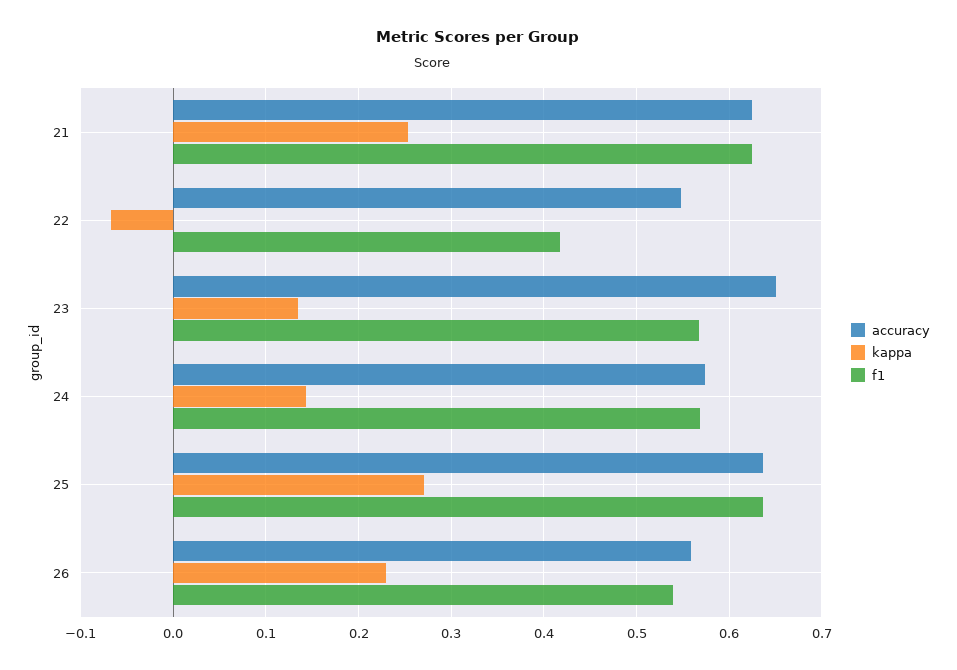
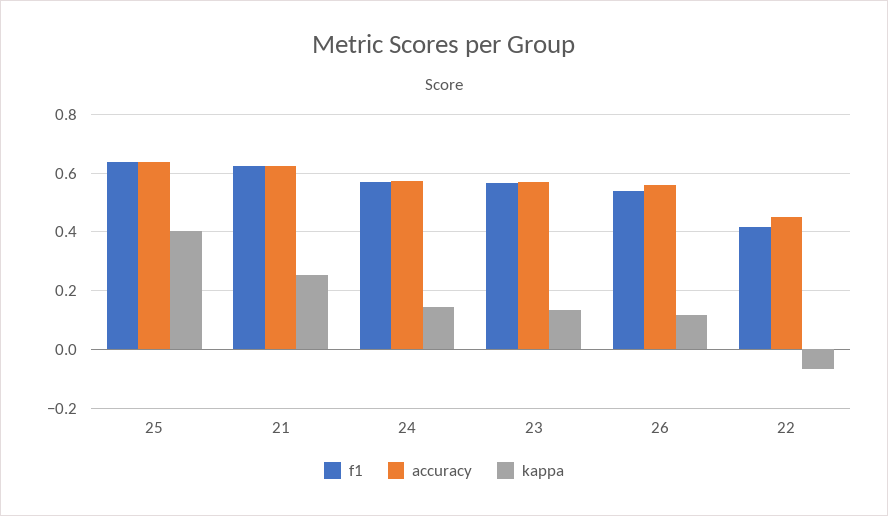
  {
    "accuracy": {
      "21": 0.63,
-     "22": 0.55,
+     "22": 0.45,
-     "23": 0.65,
+     "23": 0.575,
      "24": 0.57,
      "25": 0.64,
      "26": 0.56
    },
    "kappa": {
      "21": 0.25,
      "22": -0.07,
      "23": 0.14,
      "24": 0.14,
-     "25": 0.27,
+     "25": 0.4,
-     "26": 0.23
+     "26": 0.125
    },
    "f1": {
      "21": 0.62,
      "22": 0.42,
      "23": 0.57,
      "24": 0.57,
      "25": 0.64,
      "26": 0.54
    }
  }

